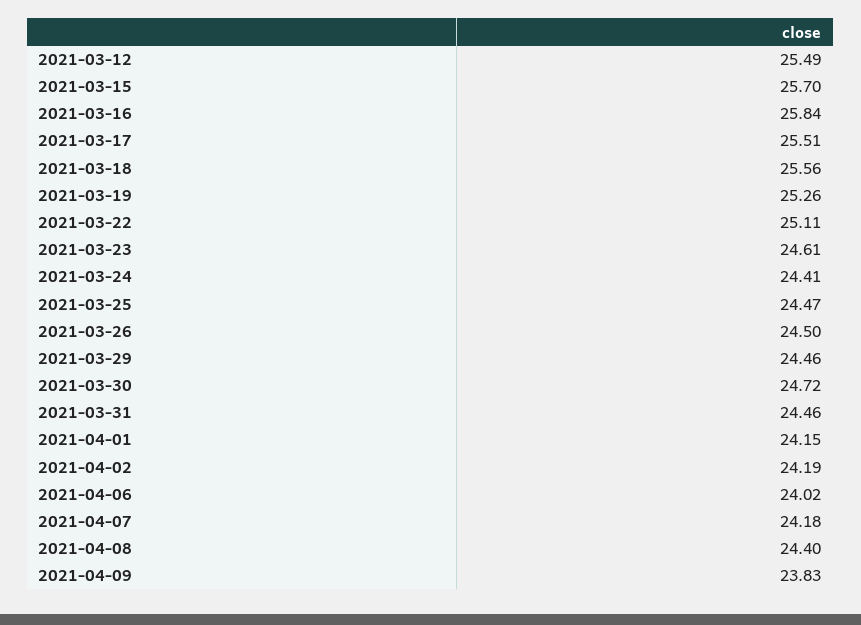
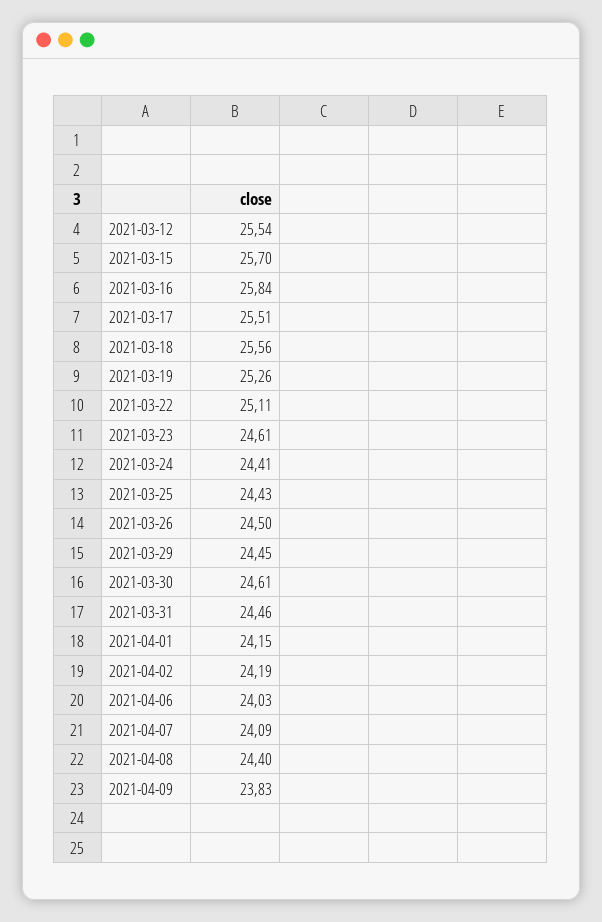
  {
-   "2021-03-12": 25.49,
+   "2021-03-12": 25.54,
    "2021-03-15": 25.7,
    "2021-03-16": 25.84,
    "2021-03-17": 25.51,
    "2021-03-18": 25.56,
    "2021-03-19": 25.26,
    "2021-03-22": 25.11,
    "2021-03-23": 24.61,
    "2021-03-24": 24.41,
-   "2021-03-25": 24.47,
+   "2021-03-25": 24.43,
    "2021-03-26": 24.5,
-   "2021-03-29": 24.46,
+   "2021-03-29": 24.45,
-   "2021-03-30": 24.72,
+   "2021-03-30": 24.61,
    "2021-03-31": 24.46,
    "2021-04-01": 24.15,
    "2021-04-02": 24.19,
-   "2021-04-06": 24.02,
+   "2021-04-06": 24.03,
-   "2021-04-07": 24.18,
+   "2021-04-07": 24.09,
    "2021-04-08": 24.4,
    "2021-04-09": 23.83
  }

